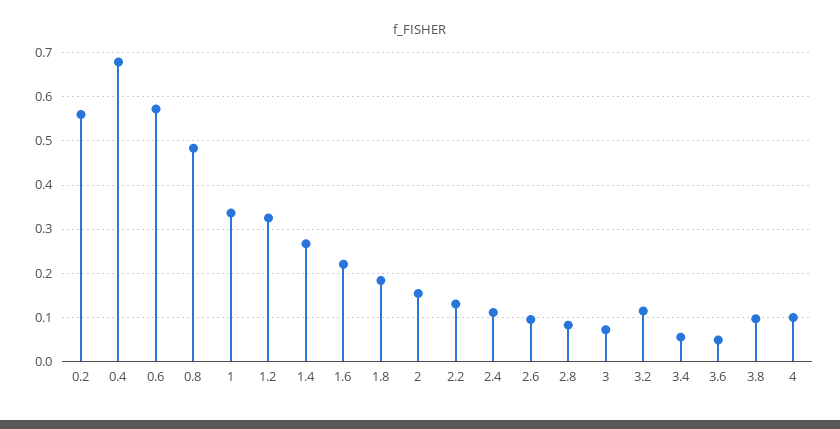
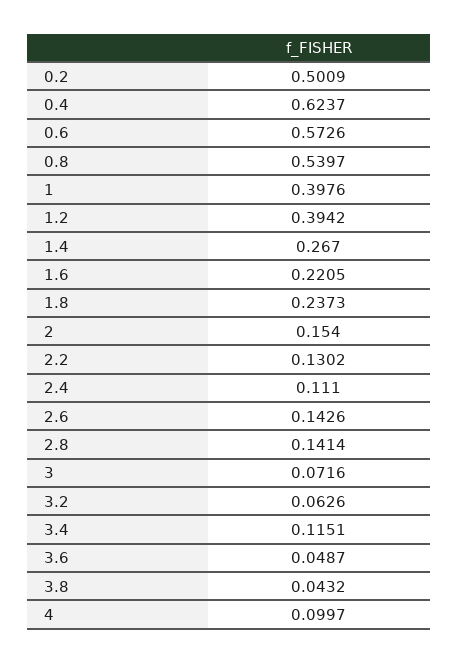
  {
-   "0.2": 0.56,
+   "0.2": 0.5009,
-   "0.4": 0.68,
+   "0.4": 0.6237,
    "0.6": 0.5726,
-   "0.8": 0.48,
+   "0.8": 0.5397,
-   "1": 0.34,
+   "1": 0.3976,
-   "1.2": 0.32,
+   "1.2": 0.3942,
    "1.4": 0.267,
    "1.6": 0.2205,
-   "1.8": 0.18,
+   "1.8": 0.2373,
    "2": 0.154,
    "2.2": 0.1302,
    "2.4": 0.111,
-   "2.6": 0.1,
+   "2.6": 0.1426,
-   "2.8": 0.08,
+   "2.8": 0.1414,
    "3": 0.0716,
-   "3.2": 0.12,
+   "3.2": 0.0626,
-   "3.4": 0.06,
+   "3.4": 0.1151,
    "3.6": 0.0487,
-   "3.8": 0.1,
+   "3.8": 0.0432,
    "4": 0.0997
  }

